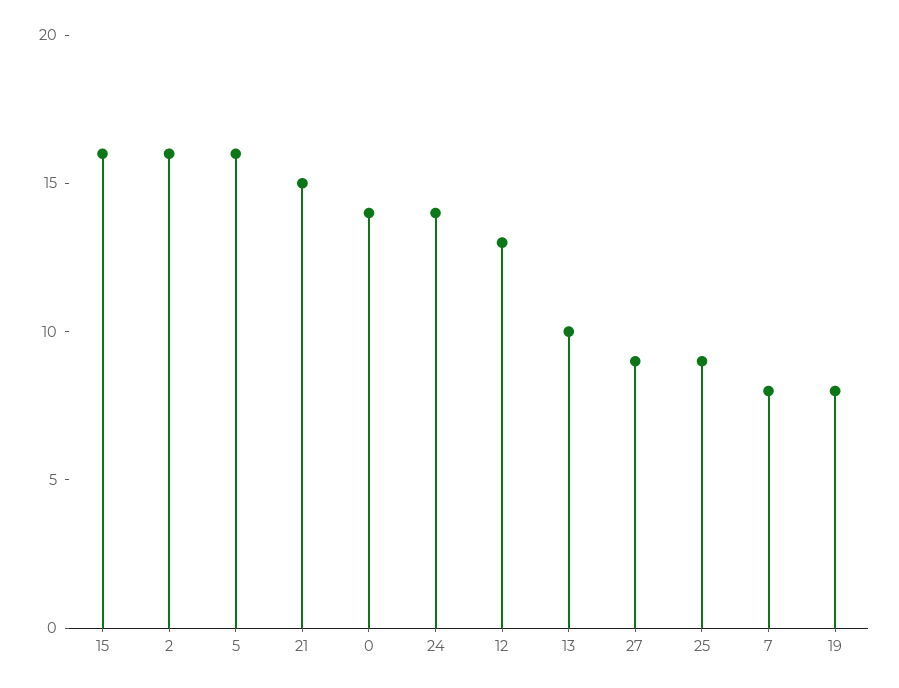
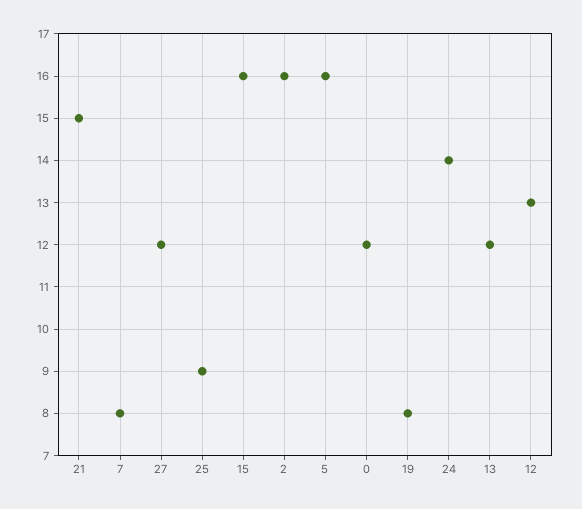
  {
    "15": 16,
    "2": 16,
    "5": 16,
    "21": 15,
-   "0": 14,
+   "0": 12,
    "24": 14,
    "12": 13,
-   "13": 10,
+   "13": 12,
-   "27": 9,
+   "27": 12,
    "25": 9,
    "7": 8,
    "19": 8
  }

